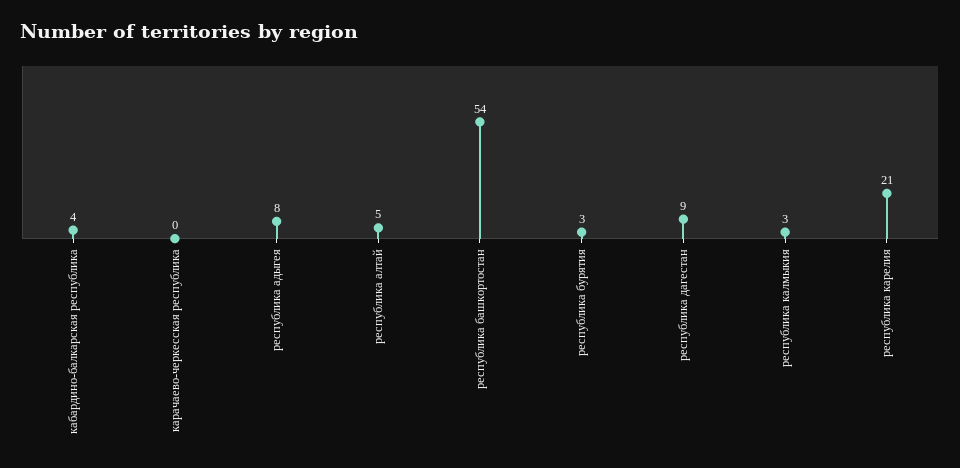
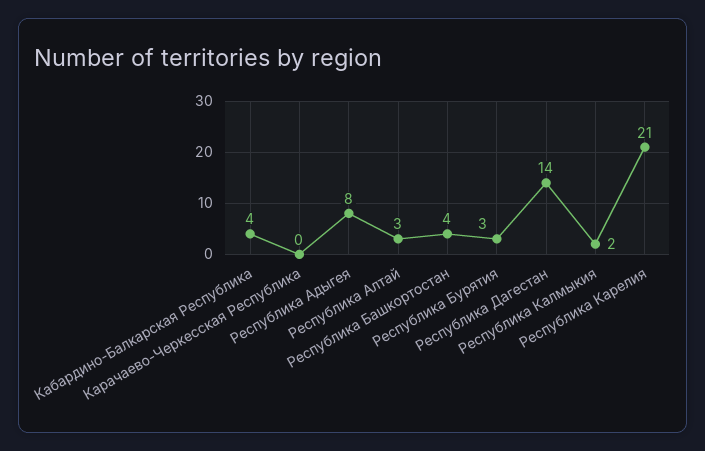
  {
    "кабардино-балкарская республика": 4,
    "карачаево-черкесская республика": 0,
    "республика адыгея": 8,
-   "республика алтай": 5,
+   "республика алтай": 3,
-   "республика башкортостан": 54,
+   "республика башкортостан": 4,
    "республика бурятия": 3,
-   "республика дагестан": 9,
+   "республика дагестан": 14,
-   "республика калмыкия": 3,
+   "республика калмыкия": 2,
    "республика карелия": 21
  }

